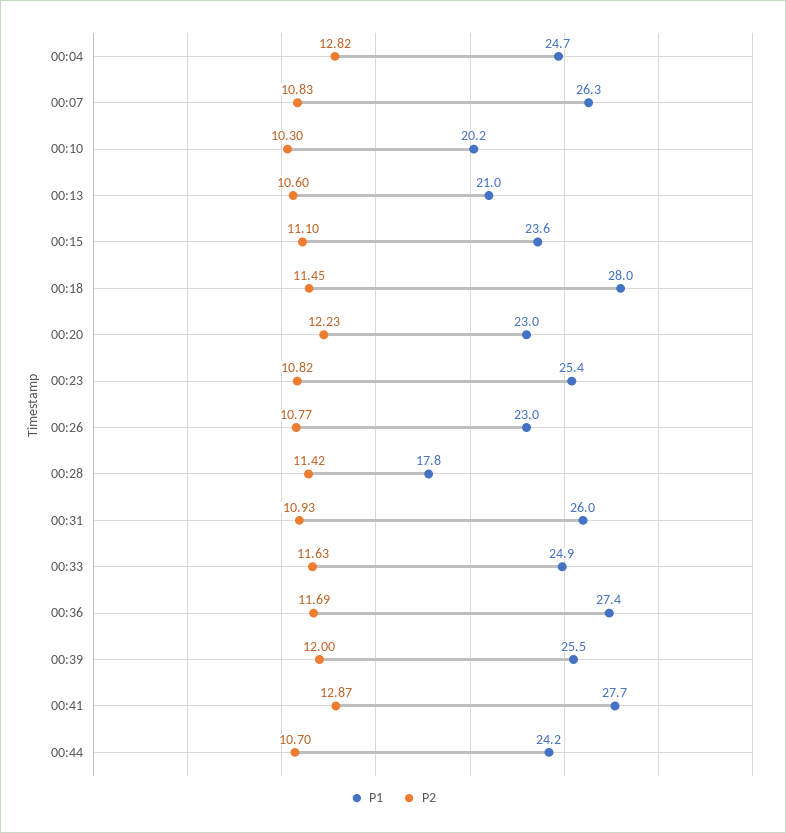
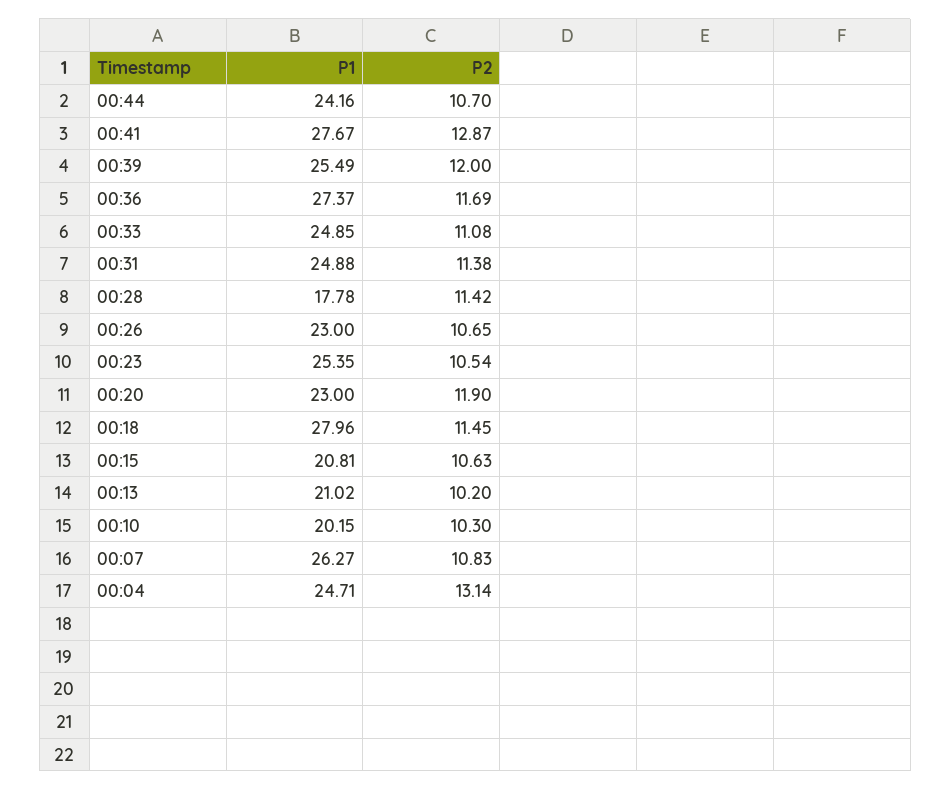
  {
    "P1": {
      "00:04": 24.71,
      "00:07": 26.27,
      "00:10": 20.15,
      "00:13": 21.02,
-     "00:15": 23.6,
+     "00:15": 20.81,
      "00:18": 27.96,
      "00:20": 23,
      "00:23": 25.35,
      "00:26": 23,
      "00:28": 17.78,
-     "00:31": 26,
+     "00:31": 24.88,
      "00:33": 24.85,
      "00:36": 27.37,
      "00:39": 25.49,
      "00:41": 27.67,
      "00:44": 24.16
    },
    "P2": {
-     "00:04": 12.82,
+     "00:04": 13.14,
      "00:07": 10.83,
      "00:10": 10.3,
-     "00:13": 10.6,
+     "00:13": 10.2,
-     "00:15": 11.1,
+     "00:15": 10.63,
      "00:18": 11.45,
-     "00:20": 12.23,
+     "00:20": 11.9,
-     "00:23": 10.82,
+     "00:23": 10.54,
-     "00:26": 10.77,
+     "00:26": 10.65,
      "00:28": 11.42,
-     "00:31": 10.93,
+     "00:31": 11.38,
-     "00:33": 11.63,
+     "00:33": 11.08,
      "00:36": 11.69,
      "00:39": 12,
      "00:41": 12.87,
      "00:44": 10.7
    }
  }

